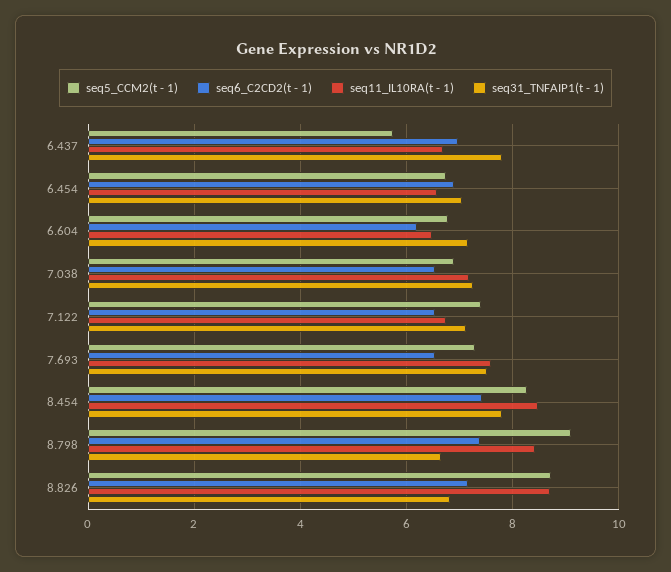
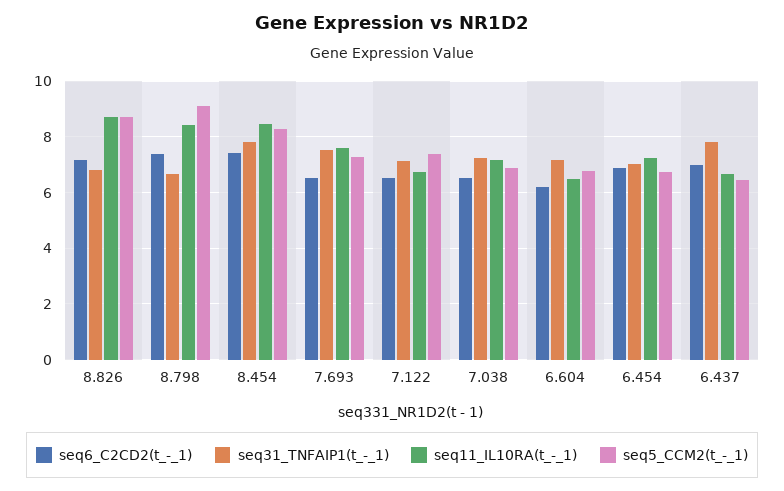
  {
    "seq5_CCM2(t - 1)": {
-     "6.437": 5.8,
+     "6.437": 6.5,
      "6.454": 6.8,
      "6.604": 6.8,
      "7.038": 6.8,
      "7.122": 7.4,
      "7.693": 7.2,
      "8.454": 8.2,
      "8.798": 9,
      "8.826": 8.8
    },
    "seq6_C2CD2(t - 1)": {
      "6.437": 7,
      "6.454": 6.8,
      "6.604": 6.2,
      "7.038": 6.6,
      "7.122": 6.6,
      "7.693": 6.6,
      "8.454": 7.4,
      "8.798": 7.4,
      "8.826": 7.2
    },
    "seq11_IL10RA(t - 1)": {
      "6.437": 6.6,
-     "6.454": 6.6,
+     "6.454": 7.25,
      "6.604": 6.4,
      "7.038": 7.2,
      "7.122": 6.8,
      "7.693": 7.6,
      "8.454": 8.4,
      "8.798": 8.4,
      "8.826": 8.8
    },
    "seq31_TNFAIP1(t - 1)": {
      "6.437": 7.8,
      "6.454": 7,
      "6.604": 7.2,
      "7.038": 7.2,
      "7.122": 7.2,
      "7.693": 7.6,
      "8.454": 7.8,
      "8.798": 6.6,
      "8.826": 6.8
    }
  }

